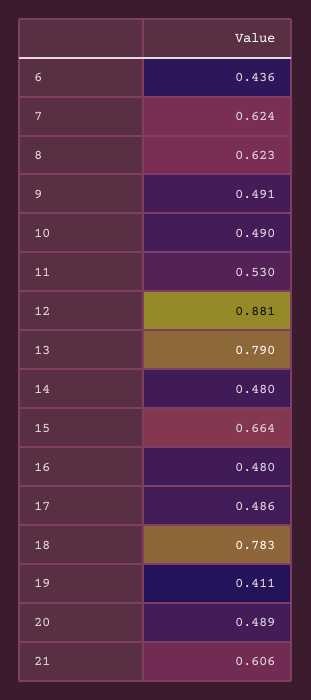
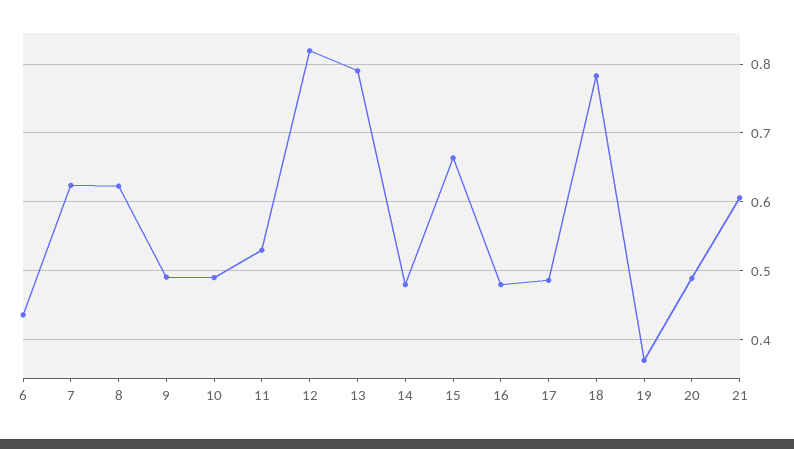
  {
    "6": 0.436,
    "7": 0.624,
    "8": 0.623,
    "9": 0.491,
    "10": 0.49,
    "11": 0.53,
-   "12": 0.881,
+   "12": 0.82,
    "13": 0.79,
    "14": 0.48,
    "15": 0.664,
    "16": 0.48,
    "17": 0.486,
    "18": 0.783,
-   "19": 0.411,
+   "19": 0.37,
    "20": 0.489,
    "21": 0.606
  }

